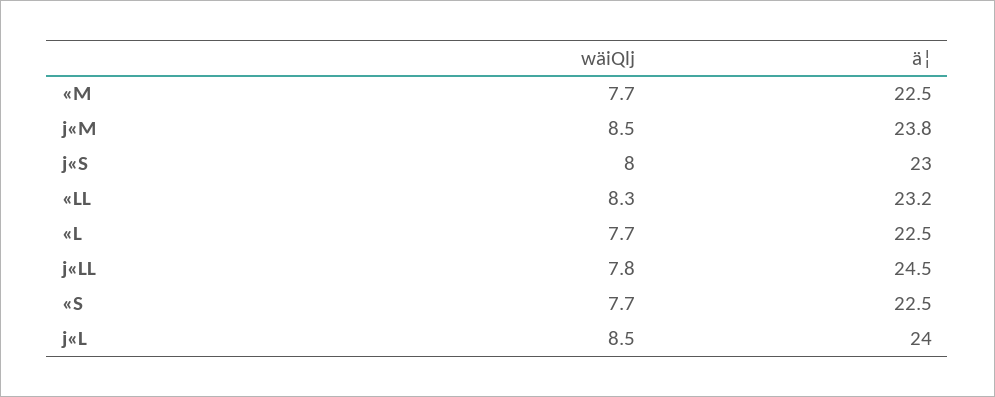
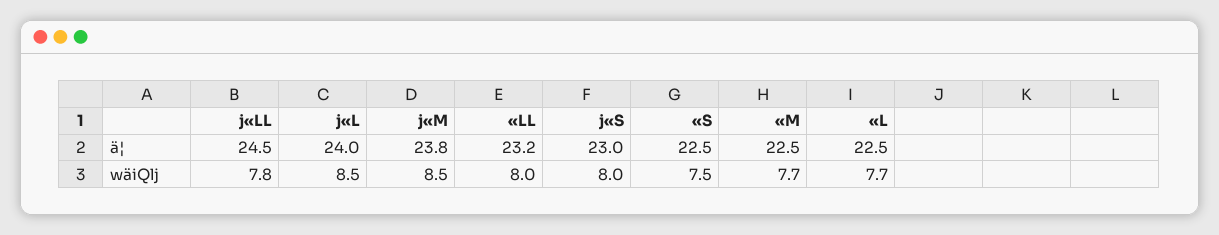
  {
    "wäiQlj": {
      "«M": 7.7,
      "j«M": 8.5,
      "j«S": 8,
-     "«LL": 8.3,
+     "«LL": 8,
      "«L": 7.7,
      "j«LL": 7.8,
-     "«S": 7.7,
+     "«S": 7.5,
      "j«L": 8.5
    },
    "ä¦": {
      "«M": 22.5,
      "j«M": 23.8,
      "j«S": 23,
      "«LL": 23.2,
      "«L": 22.5,
      "j«LL": 24.5,
      "«S": 22.5,
      "j«L": 24
    }
  }

